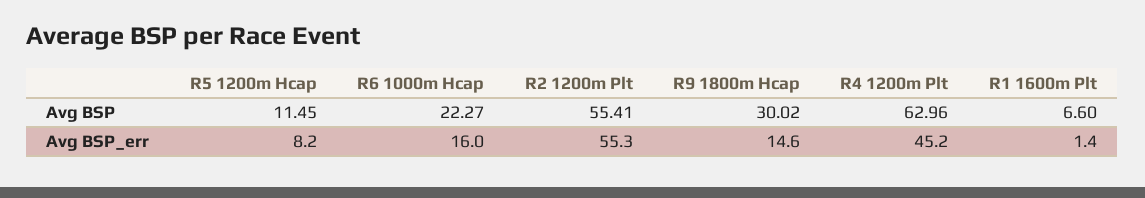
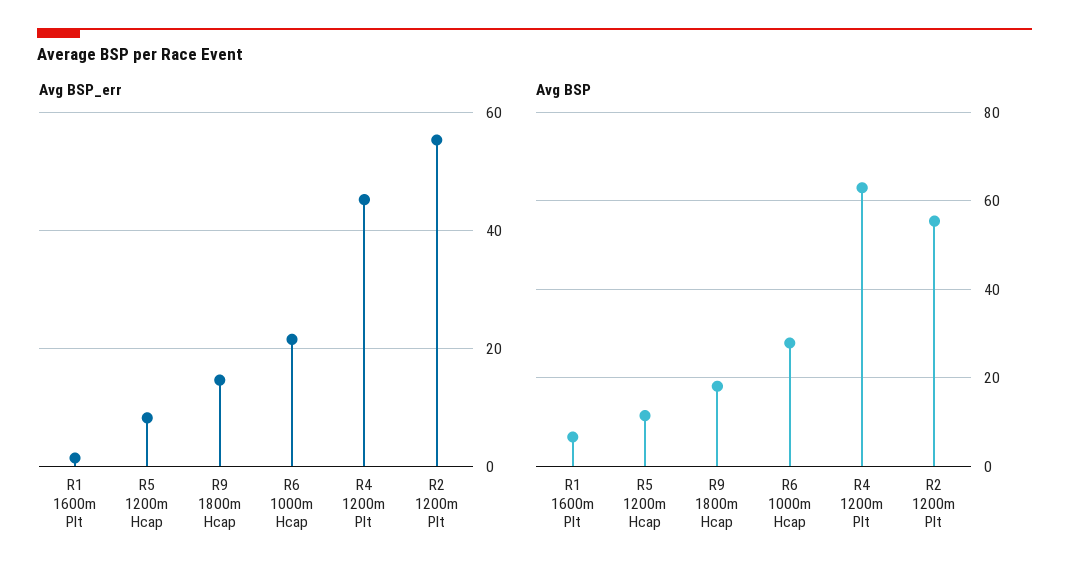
  {
    "Avg BSP": {
      "R5 1200m Hcap": 11.45,
-     "R6 1000m Hcap": 22.27,
+     "R6 1000m Hcap": 28,
      "R2 1200m Plt": 55.41,
-     "R9 1800m Hcap": 30.02,
+     "R9 1800m Hcap": 18,
      "R4 1200m Plt": 62.96,
      "R1 1600m Plt": 6.6
    },
    "Avg BSP_err": {
      "R5 1200m Hcap": 8.2,
-     "R6 1000m Hcap": 16,
+     "R6 1000m Hcap": 22,
      "R2 1200m Plt": 55.3,
      "R9 1800m Hcap": 14.6,
      "R4 1200m Plt": 45.2,
      "R1 1600m Plt": 1.4
    }
  }

